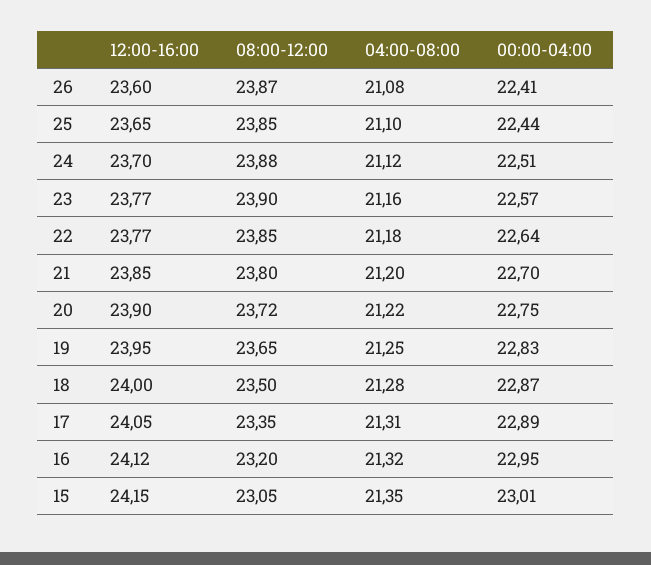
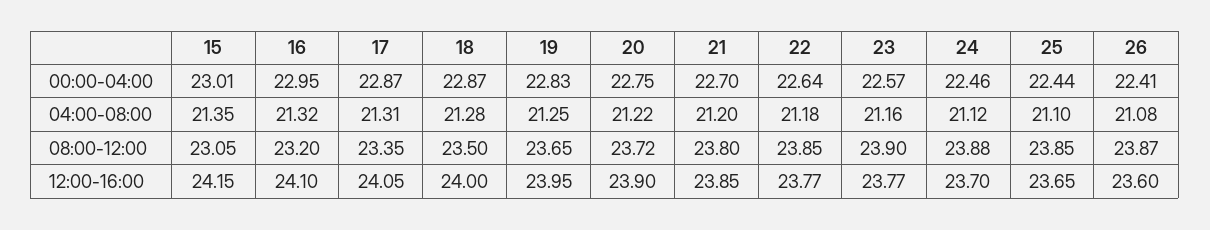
  {
    "12:00-16:00": {
      "26": 23.6,
      "25": 23.65,
      "24": 23.7,
      "23": 23.77,
      "22": 23.77,
      "21": 23.85,
      "20": 23.9,
      "19": 23.95,
      "18": 24,
      "17": 24.05,
-     "16": 24.12,
+     "16": 24.1,
      "15": 24.15
    },
    "08:00-12:00": {
      "26": 23.87,
      "25": 23.85,
      "24": 23.88,
      "23": 23.9,
      "22": 23.85,
      "21": 23.8,
      "20": 23.72,
      "19": 23.65,
      "18": 23.5,
      "17": 23.35,
      "16": 23.2,
      "15": 23.05
    },
    "04:00-08:00": {
      "26": 21.08,
      "25": 21.1,
      "24": 21.12,
      "23": 21.16,
      "22": 21.18,
      "21": 21.2,
      "20": 21.22,
      "19": 21.25,
      "18": 21.28,
      "17": 21.31,
      "16": 21.32,
      "15": 21.35
    },
    "00:00-04:00": {
      "26": 22.41,
      "25": 22.44,
-     "24": 22.51,
+     "24": 22.46,
      "23": 22.57,
      "22": 22.64,
      "21": 22.7,
      "20": 22.75,
      "19": 22.83,
      "18": 22.87,
-     "17": 22.89,
+     "17": 22.87,
      "16": 22.95,
      "15": 23.01
    }
  }

